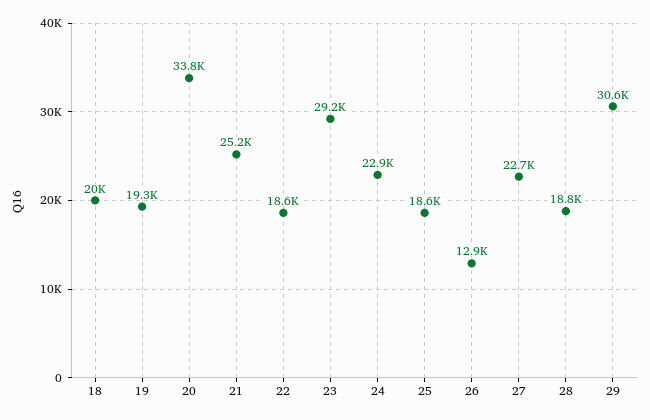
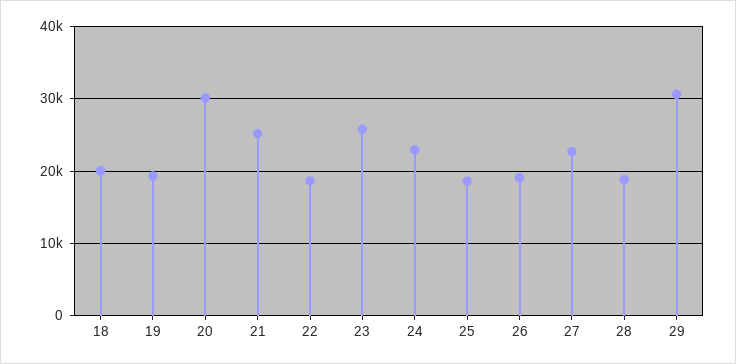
  {
    "18": 20000,
    "19": 19300,
-   "20": 33800,
+   "20": 30000,
    "21": 25200,
    "22": 18600,
-   "23": 29200,
+   "23": 26000,
    "24": 22900,
    "25": 18600,
-   "26": 12900,
+   "26": 19000,
    "27": 22700,
    "28": 18800,
    "29": 30600
  }

